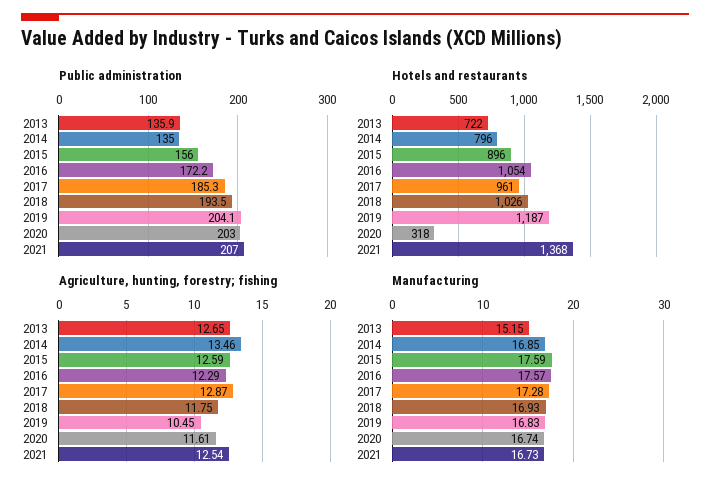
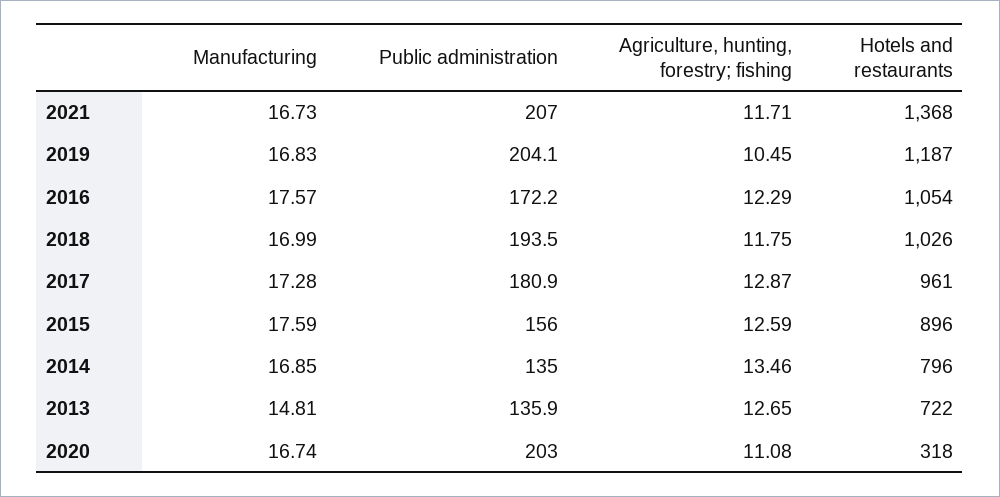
  {
    "Public administration": {
      "2013": 135.9,
      "2014": 135,
      "2015": 156,
      "2016": 172.2,
-     "2017": 185.3,
+     "2017": 180.9,
      "2018": 193.5,
      "2019": 204.1,
      "2020": 203,
      "2021": 207
    },
    "Hotels and restaurants": {
      "2013": 722,
      "2014": 796,
      "2015": 896,
      "2016": 1054,
      "2017": 961,
      "2018": 1026,
      "2019": 1187,
      "2020": 318,
      "2021": 1368
    },
    "Agriculture, hunting, forestry; fishing": {
      "2013": 12.65,
      "2014": 13.46,
      "2015": 12.59,
      "2016": 12.29,
      "2017": 12.87,
      "2018": 11.75,
      "2019": 10.45,
-     "2020": 11.61,
+     "2020": 11.08,
-     "2021": 12.54
+     "2021": 11.71
    },
    "Manufacturing": {
-     "2013": 15.15,
+     "2013": 14.81,
      "2014": 16.85,
      "2015": 17.59,
      "2016": 17.57,
      "2017": 17.28,
-     "2018": 16.93,
+     "2018": 16.99,
      "2019": 16.83,
      "2020": 16.74,
      "2021": 16.73
    }
  }

